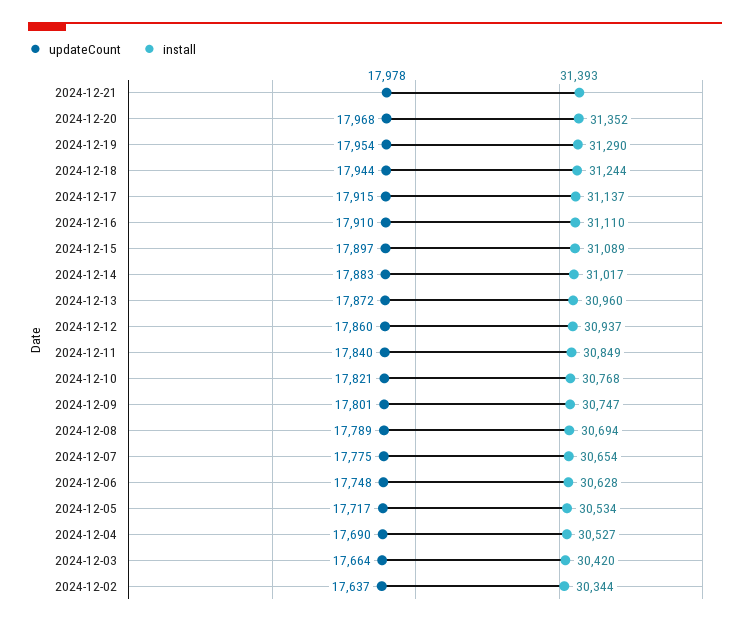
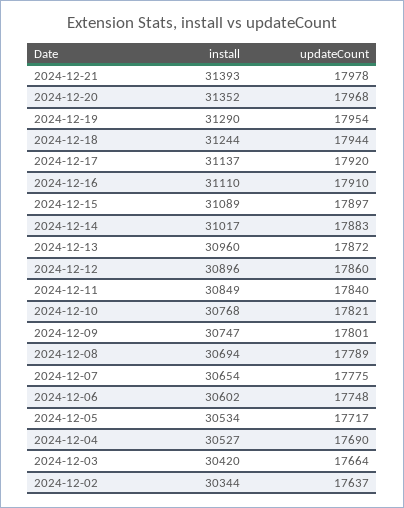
  {
    "updateCount": {
      "2024-12-21": 17978,
      "2024-12-20": 17968,
      "2024-12-19": 17954,
      "2024-12-18": 17944,
-     "2024-12-17": 17915,
+     "2024-12-17": 17920,
      "2024-12-16": 17910,
      "2024-12-15": 17897,
      "2024-12-14": 17883,
      "2024-12-13": 17872,
      "2024-12-12": 17860,
      "2024-12-11": 17840,
      "2024-12-10": 17821,
      "2024-12-09": 17801,
      "2024-12-08": 17789,
      "2024-12-07": 17775,
      "2024-12-06": 17748,
      "2024-12-05": 17717,
      "2024-12-04": 17690,
      "2024-12-03": 17664,
      "2024-12-02": 17637
    },
    "install": {
      "2024-12-21": 31393,
      "2024-12-20": 31352,
      "2024-12-19": 31290,
      "2024-12-18": 31244,
      "2024-12-17": 31137,
      "2024-12-16": 31110,
      "2024-12-15": 31089,
      "2024-12-14": 31017,
      "2024-12-13": 30960,
-     "2024-12-12": 30937,
+     "2024-12-12": 30896,
      "2024-12-11": 30849,
      "2024-12-10": 30768,
      "2024-12-09": 30747,
      "2024-12-08": 30694,
      "2024-12-07": 30654,
-     "2024-12-06": 30628,
+     "2024-12-06": 30602,
      "2024-12-05": 30534,
      "2024-12-04": 30527,
      "2024-12-03": 30420,
      "2024-12-02": 30344
    }
  }

